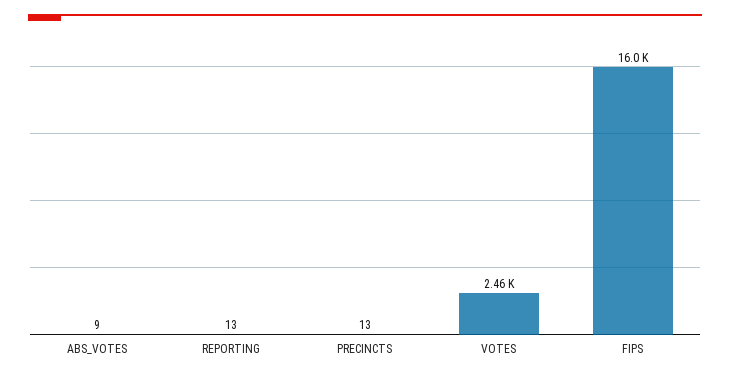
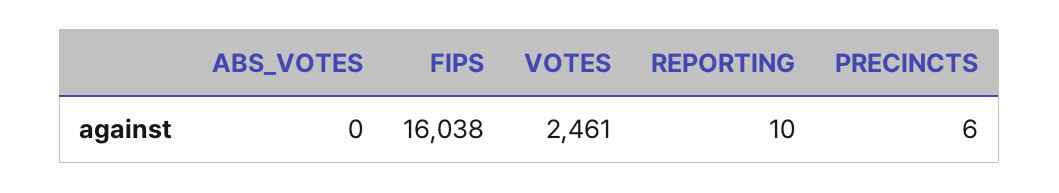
  {
-   "ABS_VOTES": 9,
+   "ABS_VOTES": 0,
-   "REPORTING": 13,
+   "REPORTING": 10,
-   "PRECINCTS": 13,
+   "PRECINCTS": 6,
    "VOTES": 2461,
    "FIPS": 16038
  }

